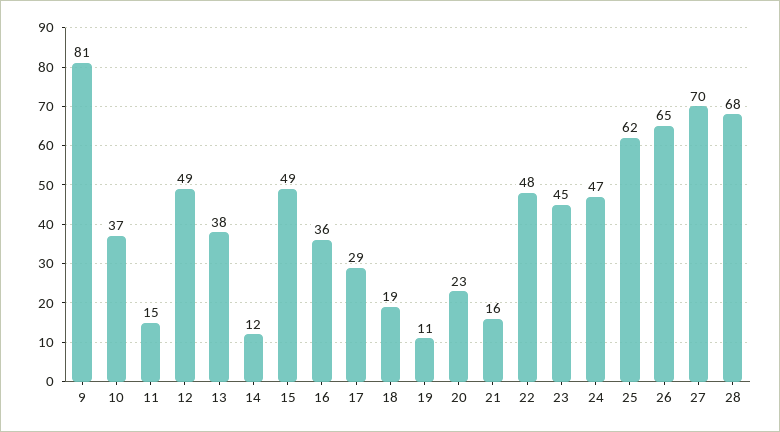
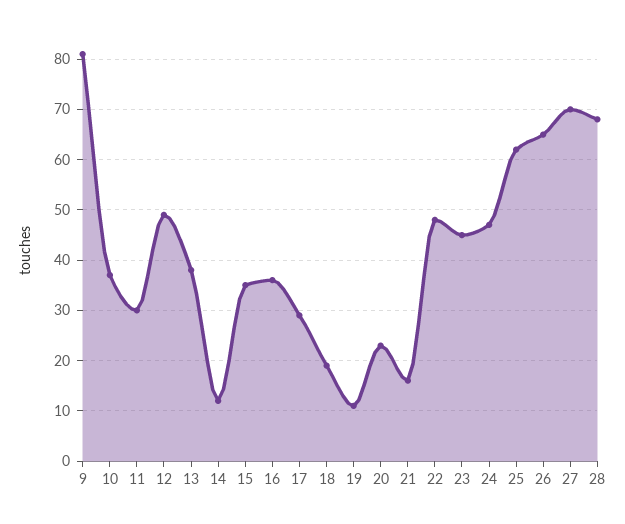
  {
    "9": 81,
    "10": 37,
-   "11": 15,
+   "11": 30,
    "12": 49,
    "13": 38,
    "14": 12,
-   "15": 49,
+   "15": 35,
    "16": 36,
    "17": 29,
    "18": 19,
    "19": 11,
    "20": 23,
    "21": 16,
    "22": 48,
    "23": 45,
    "24": 47,
    "25": 62,
    "26": 65,
    "27": 70,
    "28": 68
  }

